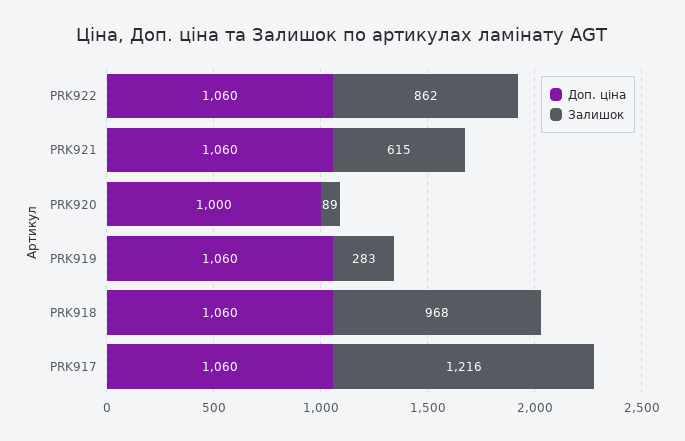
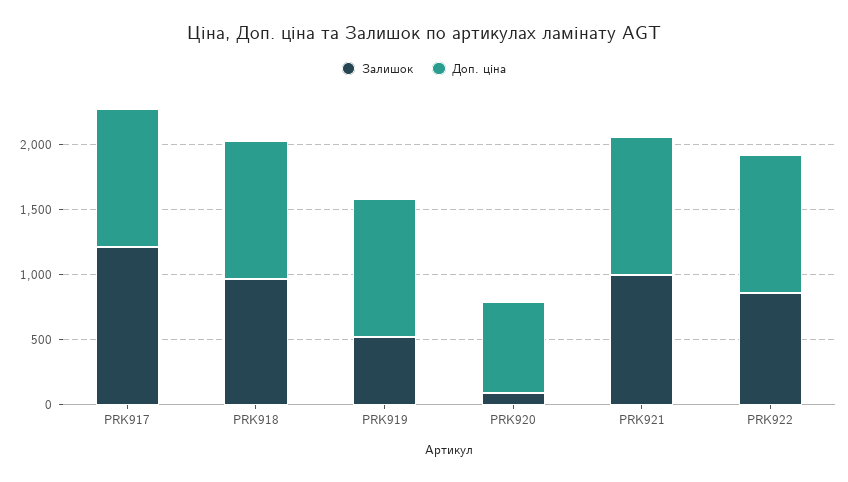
  {
    "Доп. ціна": {
      "PRK922": 1060,
      "PRK921": 1060,
-     "PRK920": 1000,
+     "PRK920": 700,
      "PRK919": 1060,
      "PRK918": 1060,
      "PRK917": 1060
    },
    "Залишок": {
      "PRK922": 862,
-     "PRK921": 615,
+     "PRK921": 1000,
      "PRK920": 89,
-     "PRK919": 283,
+     "PRK919": 500,
      "PRK918": 968,
      "PRK917": 1216
    }
  }

